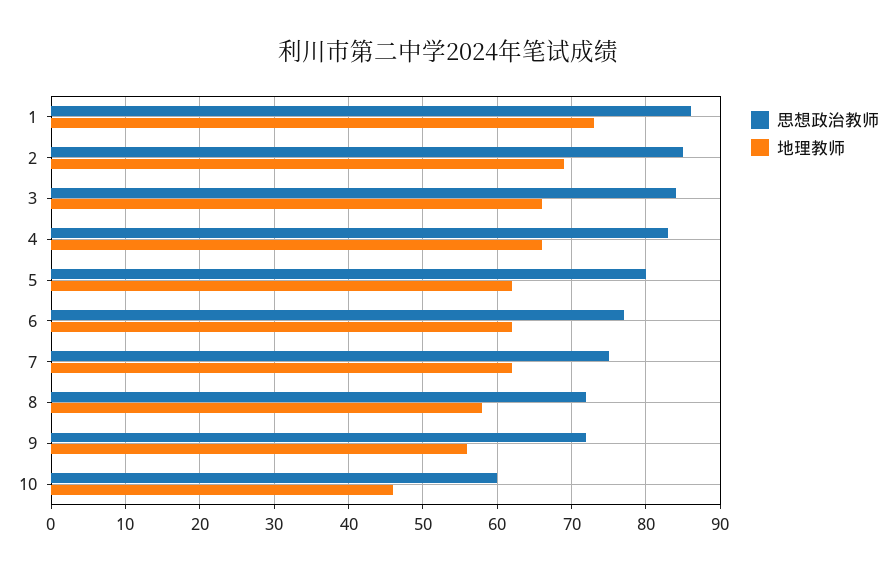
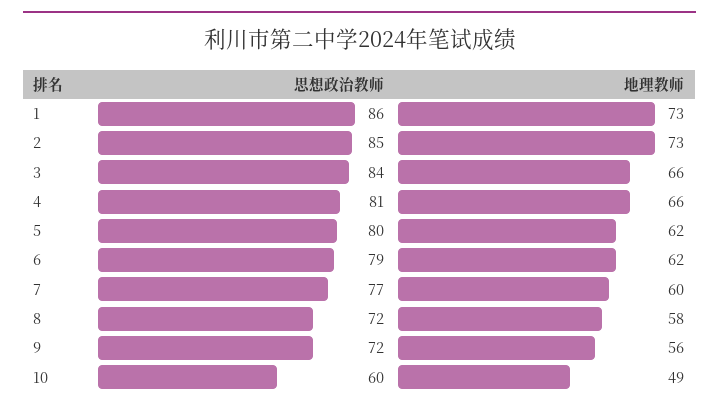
  {
    "思想政治教师": {
      "1": 86,
      "2": 85,
      "3": 84,
-     "4": 83,
+     "4": 81,
      "5": 80,
-     "6": 77,
+     "6": 79,
-     "7": 75,
+     "7": 77,
      "8": 72,
      "9": 72,
      "10": 60
    },
    "地理教师": {
      "1": 73,
-     "2": 69,
+     "2": 73,
      "3": 66,
      "4": 66,
      "5": 62,
      "6": 62,
-     "7": 62,
+     "7": 60,
      "8": 58,
      "9": 56,
-     "10": 46
+     "10": 49
    }
  }

